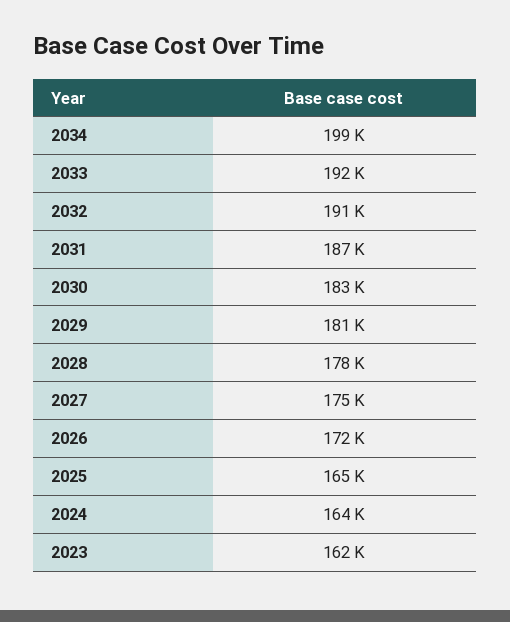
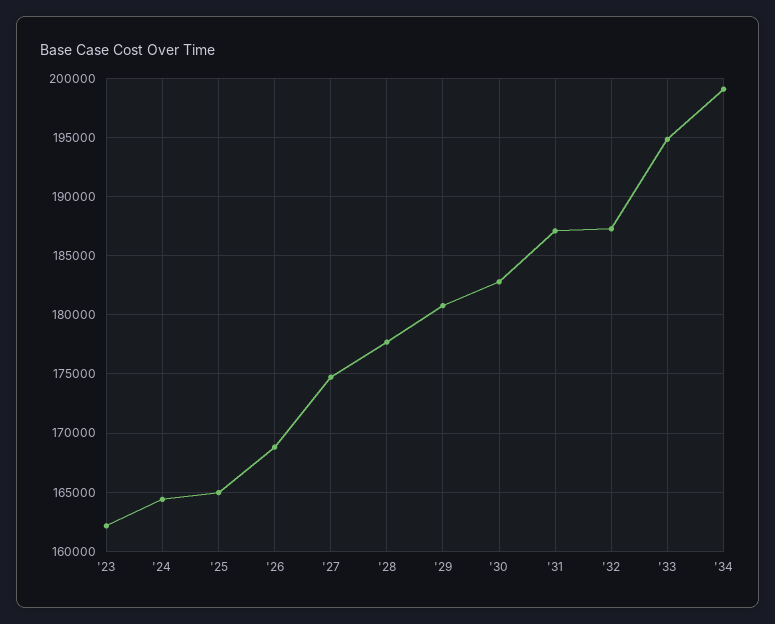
  {
    "2034": 199000,
-   "2033": 192000,
+   "2033": 195000,
-   "2032": 191000,
+   "2032": 187000,
    "2031": 187000,
    "2030": 183000,
    "2029": 181000,
    "2028": 178000,
    "2027": 175000,
-   "2026": 172000,
+   "2026": 169000,
    "2025": 165000,
    "2024": 164000,
    "2023": 162000
  }

